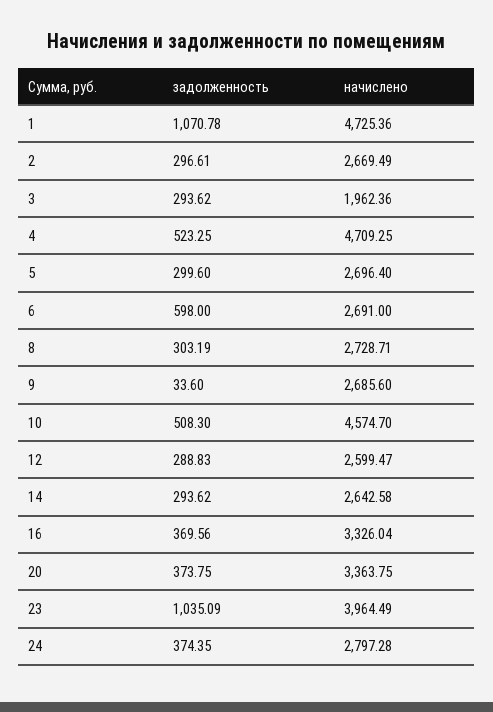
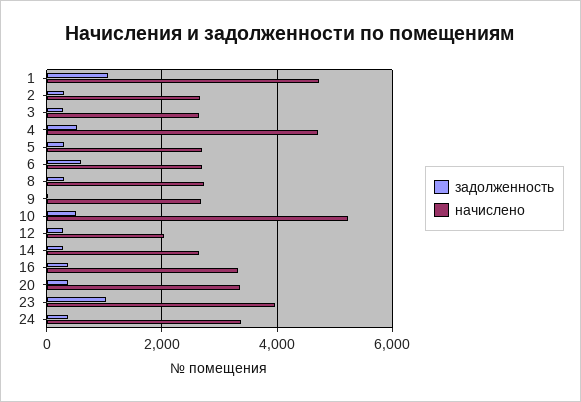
  {
    "задолженность": {
      "1": 1070.78,
      "2": 296.61,
      "3": 293.62,
      "4": 523.25,
      "5": 299.6,
      "6": 598,
      "8": 303.19,
      "9": 33.6,
      "10": 508.3,
      "12": 288.83,
      "14": 293.62,
      "16": 369.56,
      "20": 373.75,
      "23": 1035.09,
      "24": 374.35
    },
    "начислено": {
      "1": 4725.36,
      "2": 2669.49,
-     "3": 1962.36,
+     "3": 2600,
      "4": 4709.25,
      "5": 2696.4,
      "6": 2691,
      "8": 2728.71,
      "9": 2685.6,
-     "10": 4574.7,
+     "10": 5200,
-     "12": 2599.47,
+     "12": 2000,
      "14": 2642.58,
      "16": 3326.04,
      "20": 3363.75,
      "23": 3964.49,
-     "24": 2797.28
+     "24": 3400
    }
  }

